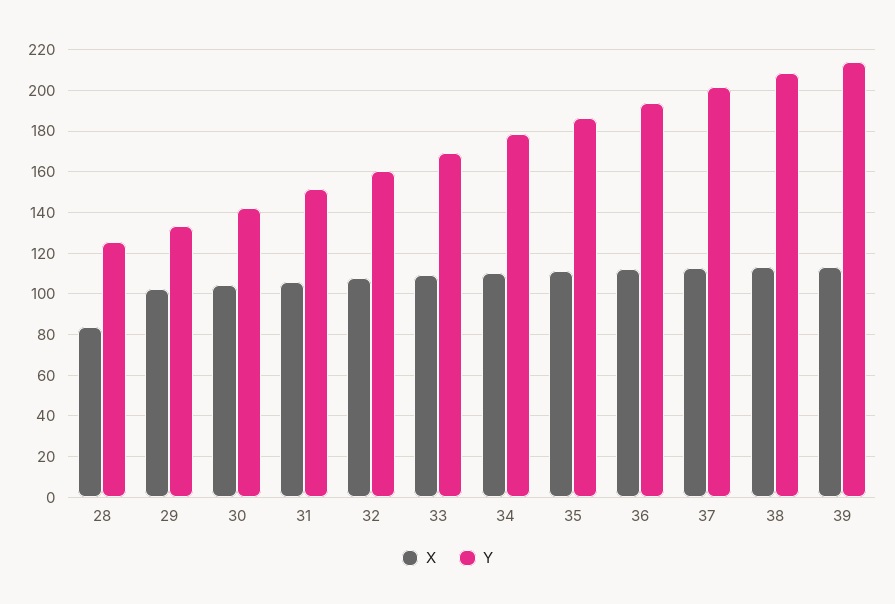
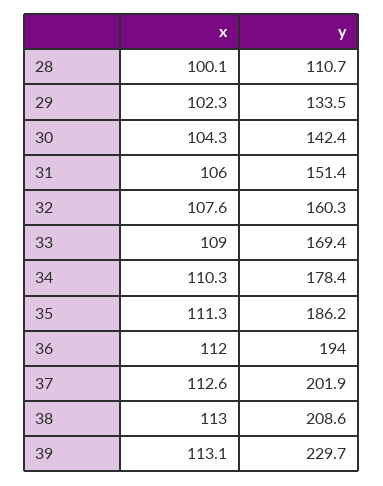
  {
    "X": {
-     "28": 85,
+     "28": 100.1,
      "29": 102.3,
      "30": 104.3,
      "31": 106,
      "32": 107.6,
      "33": 109,
      "34": 110.3,
      "35": 111.3,
      "36": 112,
      "37": 112.6,
      "38": 113,
      "39": 113.1
    },
    "Y": {
-     "28": 125,
+     "28": 110.7,
      "29": 133.5,
      "30": 142.4,
      "31": 151.4,
      "32": 160.3,
      "33": 169.4,
      "34": 178.4,
      "35": 186.2,
      "36": 194,
      "37": 201.9,
      "38": 208.6,
-     "39": 215
+     "39": 229.7
    }
  }

